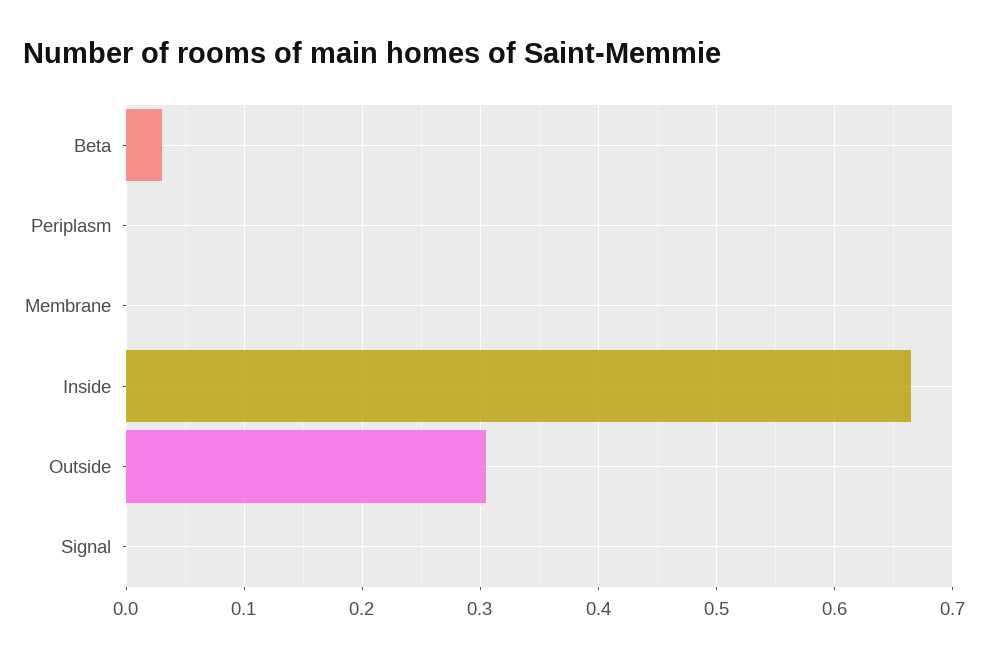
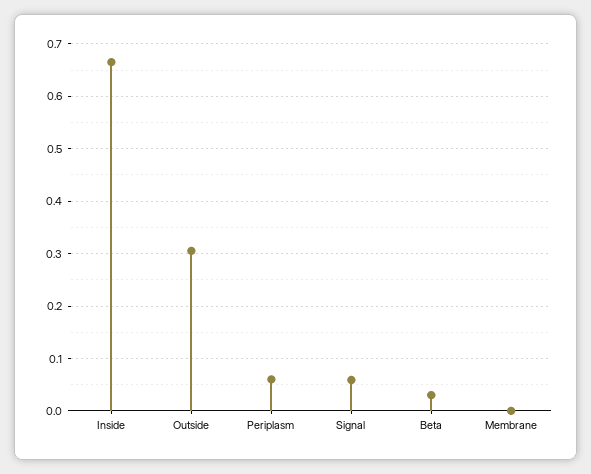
  {
    "Beta": 0.03,
-   "Periplasm": 0,
+   "Periplasm": 0.06,
    "Membrane": 0,
    "Inside": 0.67,
    "Outside": 0.31,
-   "Signal": 0
+   "Signal": 0.06
  }

